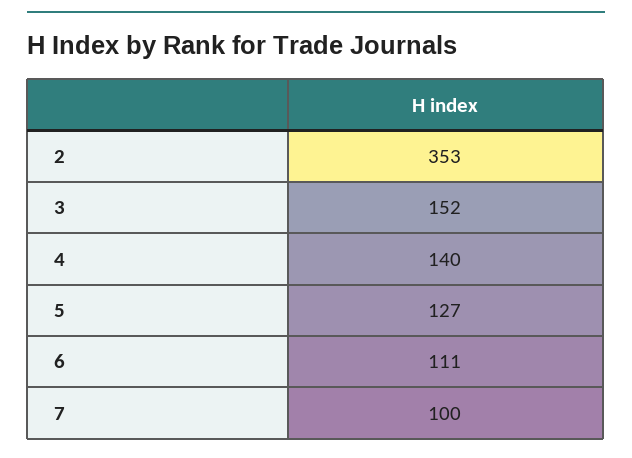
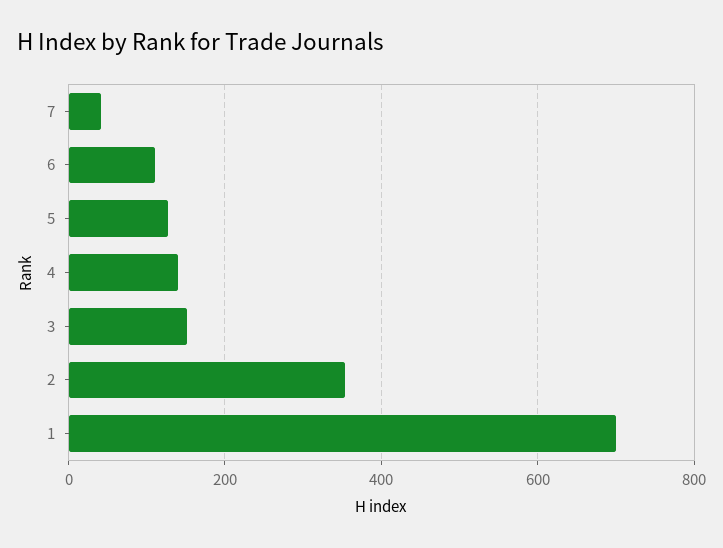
  {
    "2": 353,
    "3": 152,
    "4": 140,
    "5": 127,
    "6": 111,
-   "7": 100
+   "7": 40,
+   "1": 700
  }

